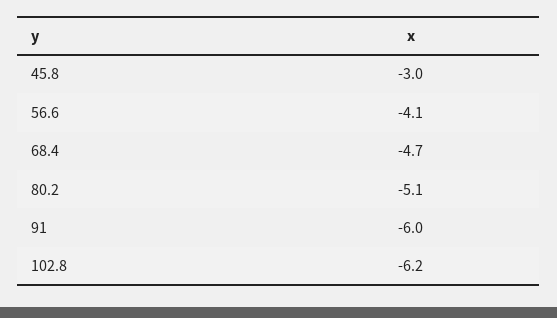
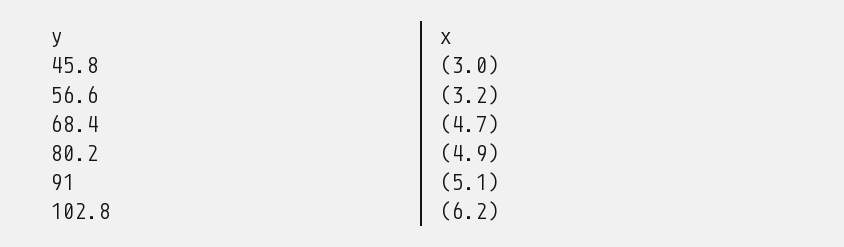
  {
    "45.8": -3,
-   "56.6": -4.1,
+   "56.6": -3.2,
    "68.4": -4.7,
-   "80.2": -5.1,
+   "80.2": -4.9,
-   "91": -6,
+   "91": -5.1,
    "102.8": -6.2
  }

